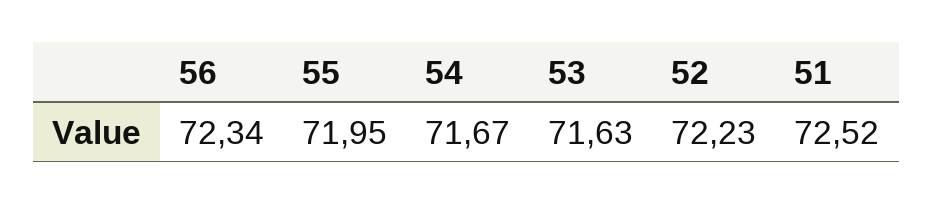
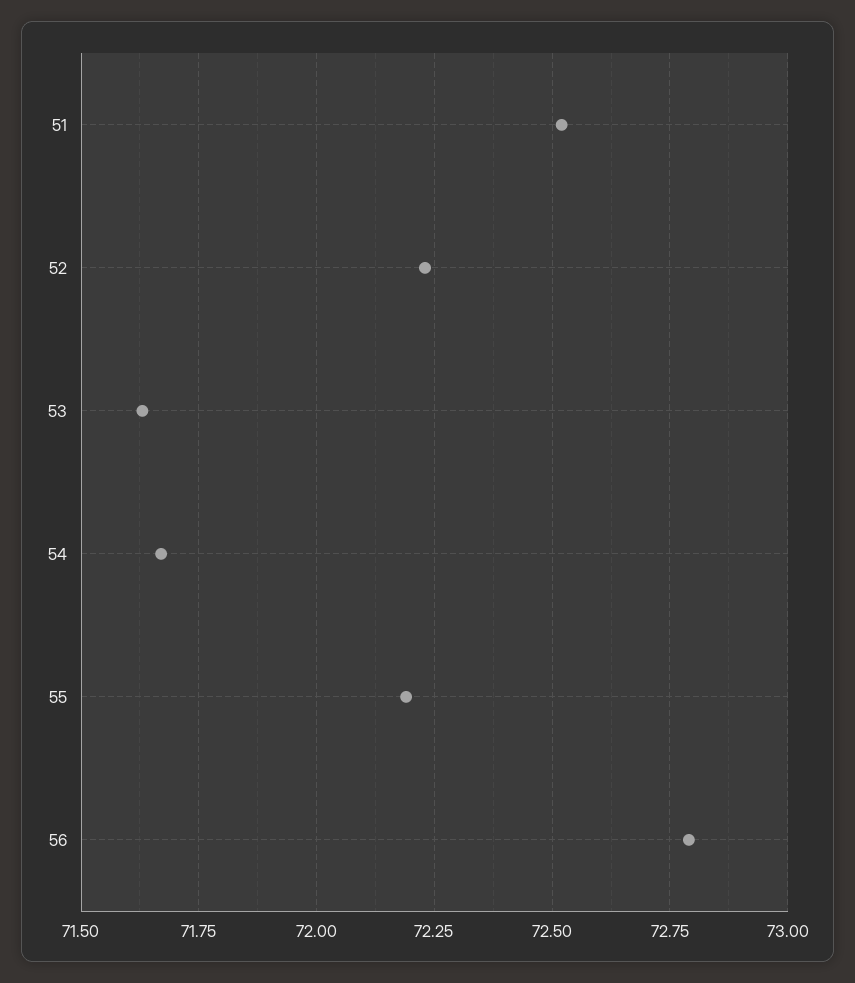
  {
-   "56": 72.34,
+   "56": 72.8,
-   "55": 71.95,
+   "55": 72.2,
    "54": 71.67,
    "53": 71.63,
    "52": 72.23,
    "51": 72.52
  }

